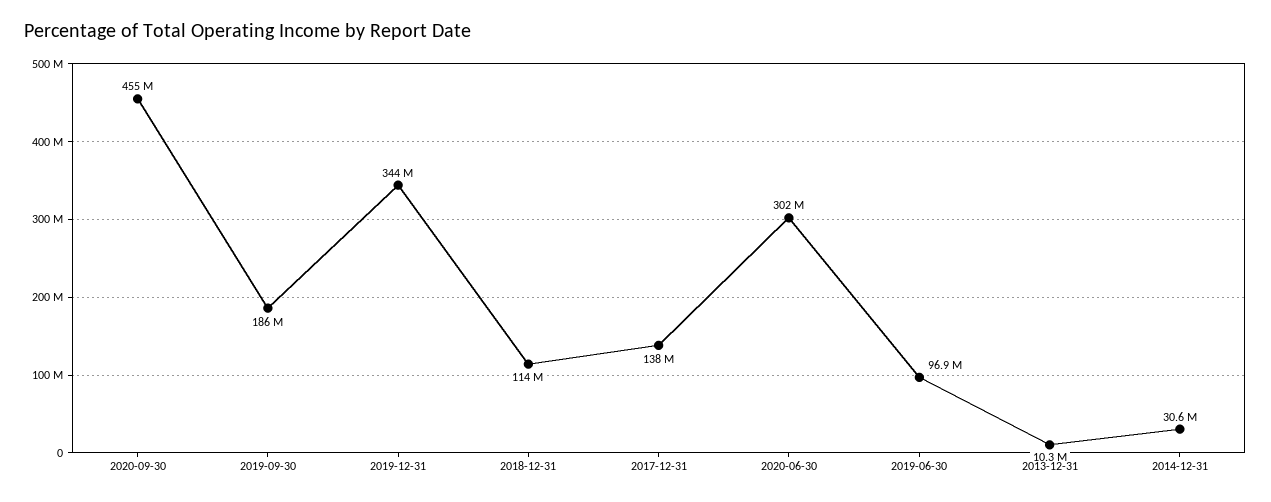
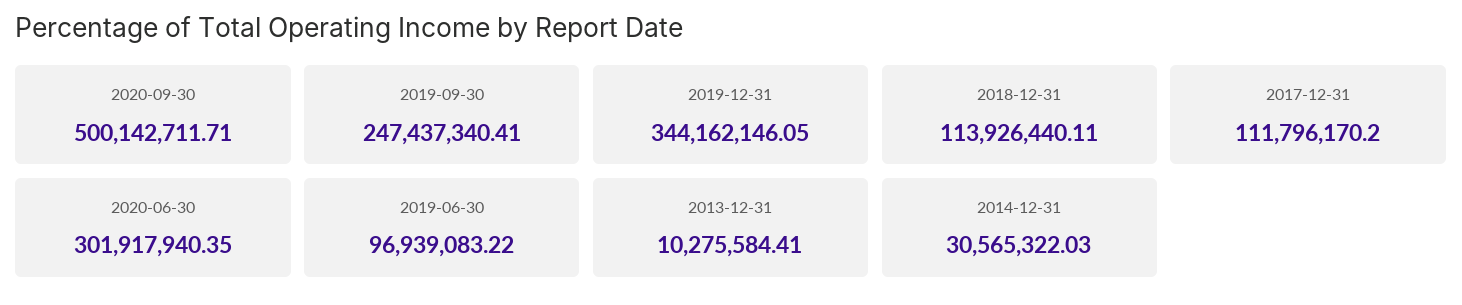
  {
-   "2020-09-30": 455000000,
+   "2020-09-30": 500142711.71,
-   "2019-09-30": 186000000,
+   "2019-09-30": 247437340.41,
    "2019-12-31": 344162146.05,
    "2018-12-31": 113926440.11,
-   "2017-12-31": 138000000,
+   "2017-12-31": 111796170.2,
    "2020-06-30": 301917940.35,
    "2019-06-30": 96939083.22,
    "2013-12-31": 10275584.41,
    "2014-12-31": 30565322.03
  }

